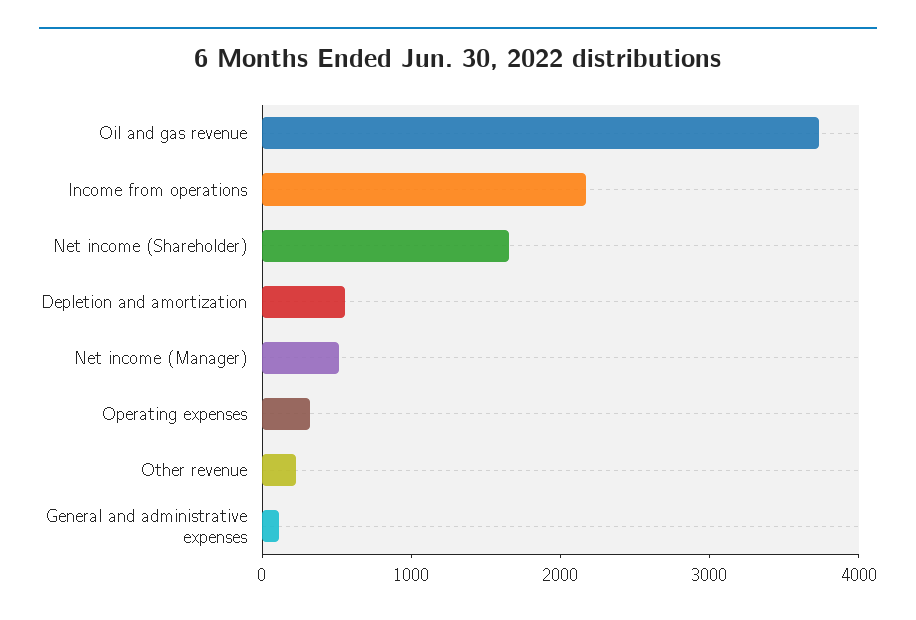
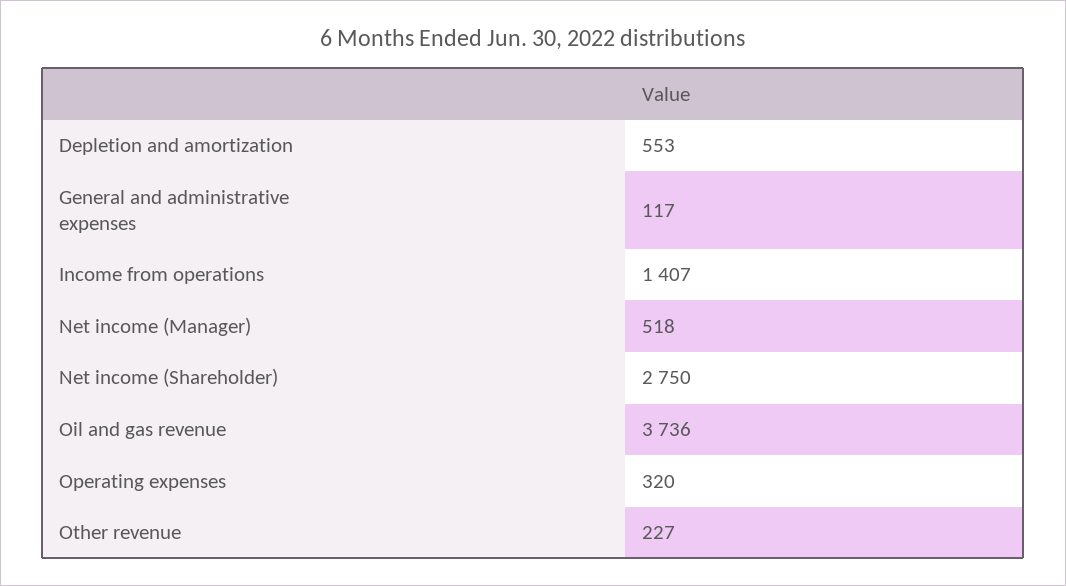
  {
    "Oil and gas revenue": 3736,
-   "Income from operations": 2200,
+   "Income from operations": 1407,
-   "Net income (Shareholder)": 1600,
+   "Net income (Shareholder)": 2750,
    "Depletion and amortization": 553,
    "Net income (Manager)": 518,
    "Operating expenses": 320,
    "Other revenue": 227,
    "General and administrative expenses": 117
  }

